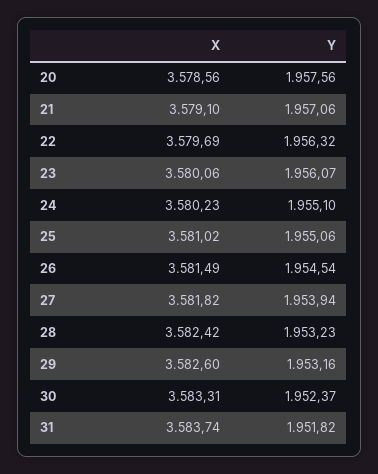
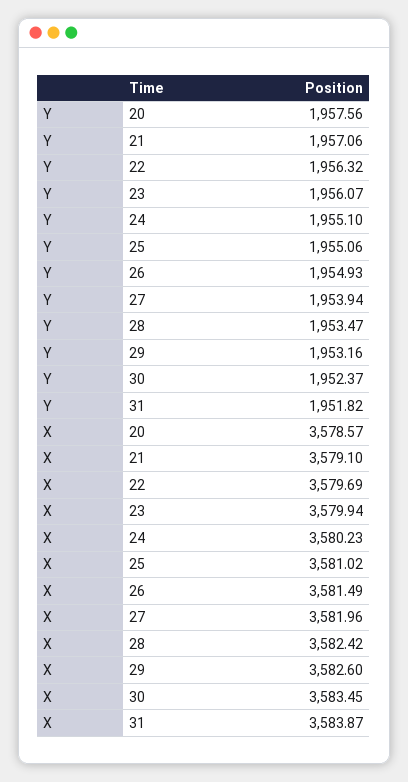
  {
    "X": {
-     "20": 3578.56,
+     "20": 3578.57,
      "21": 3579.1,
      "22": 3579.69,
-     "23": 3580.06,
+     "23": 3579.94,
      "24": 3580.23,
      "25": 3581.02,
      "26": 3581.49,
-     "27": 3581.82,
+     "27": 3581.96,
      "28": 3582.42,
      "29": 3582.6,
-     "30": 3583.31,
+     "30": 3583.45,
-     "31": 3583.74
+     "31": 3583.87
    },
    "Y": {
      "20": 1957.56,
      "21": 1957.06,
      "22": 1956.32,
      "23": 1956.07,
      "24": 1955.1,
      "25": 1955.06,
-     "26": 1954.54,
+     "26": 1954.93,
      "27": 1953.94,
-     "28": 1953.23,
+     "28": 1953.47,
      "29": 1953.16,
      "30": 1952.37,
      "31": 1951.82
    }
  }

